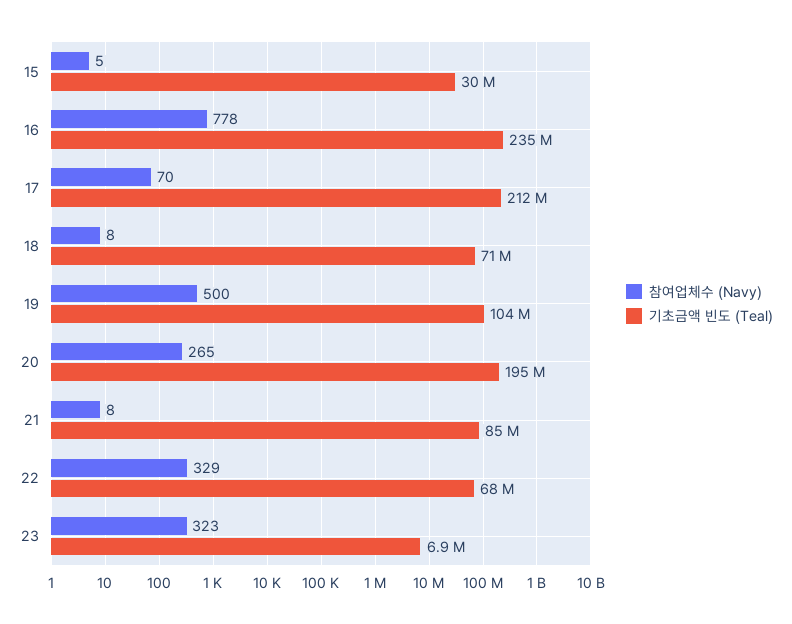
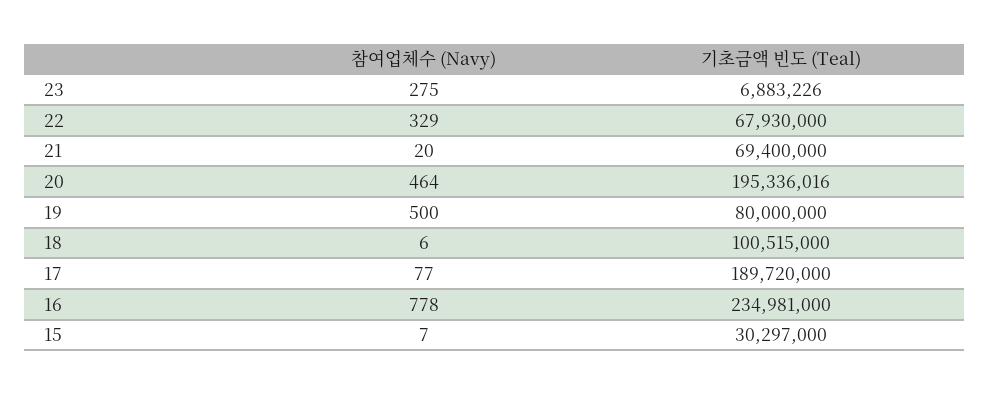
  {
    "참여업체수 (Navy)": {
-     "15": 5,
+     "15": 7,
      "16": 778,
-     "17": 70,
+     "17": 77,
-     "18": 8,
+     "18": 6,
      "19": 500,
-     "20": 265,
+     "20": 464,
-     "21": 8,
+     "21": 20,
      "22": 329,
-     "23": 323
+     "23": 275
    },
    "기초금액 빈도 (Teal)": {
      "15": 30297000,
      "16": 234981000,
-     "17": 212000000,
+     "17": 189720000,
-     "18": 71000000,
+     "18": 100515000,
-     "19": 104000000,
+     "19": 80000000,
      "20": 195336016,
-     "21": 85000000,
+     "21": 69400000,
      "22": 67930000,
      "23": 6883226
    }
  }

